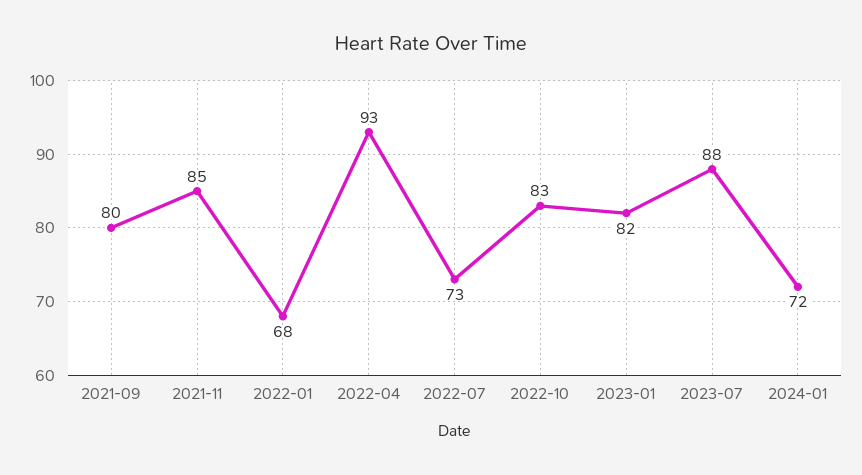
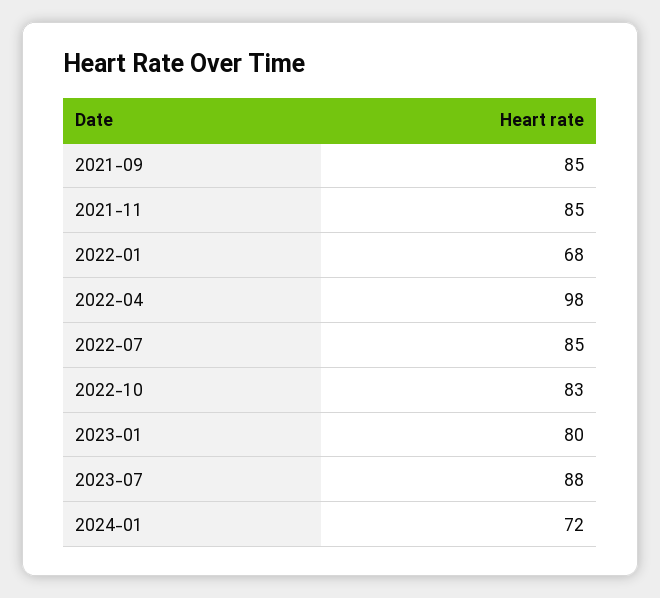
  {
-   "2021-09": 80,
+   "2021-09": 85,
    "2021-11": 85,
    "2022-01": 68,
-   "2022-04": 93,
+   "2022-04": 98,
-   "2022-07": 73,
+   "2022-07": 85,
    "2022-10": 83,
-   "2023-01": 82,
+   "2023-01": 80,
    "2023-07": 88,
    "2024-01": 72
  }

